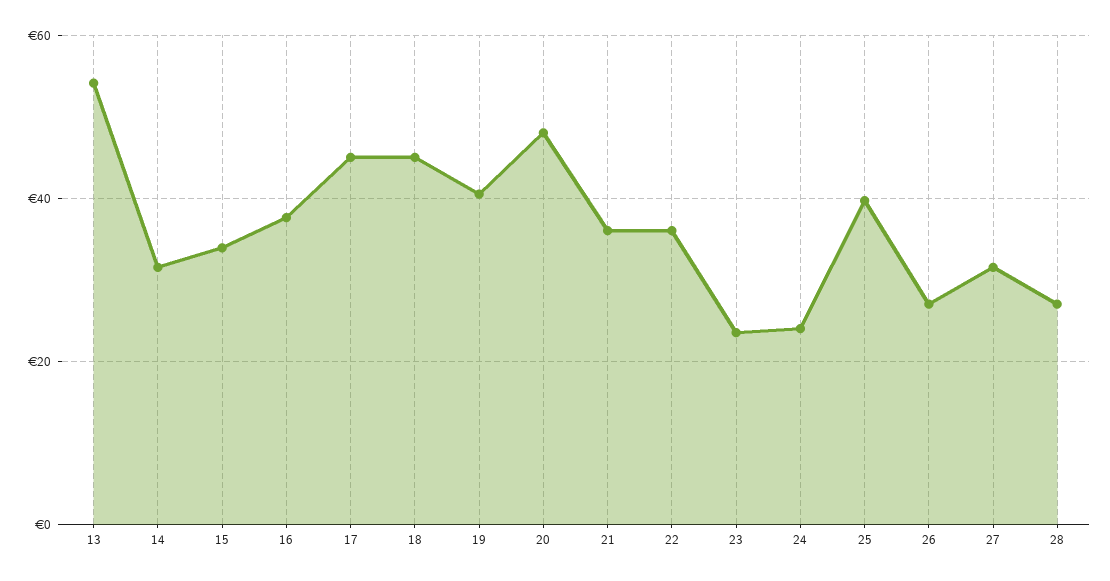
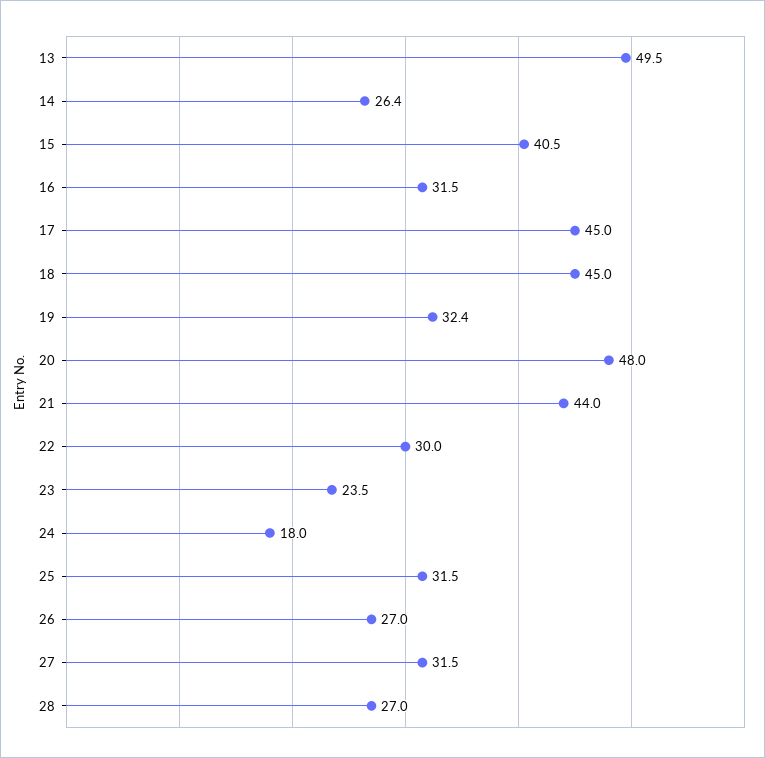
  {
-   "13": 54,
+   "13": 49.5,
-   "14": 32,
+   "14": 26.4,
-   "15": 34,
+   "15": 40.5,
-   "16": 38,
+   "16": 31.5,
    "17": 45,
    "18": 45,
-   "19": 40,
+   "19": 32.4,
    "20": 48,
-   "21": 36,
+   "21": 44,
-   "22": 36,
+   "22": 30,
    "23": 23.5,
-   "24": 24,
+   "24": 18,
-   "25": 40,
+   "25": 31.5,
    "26": 27,
    "27": 31.5,
    "28": 27
  }

